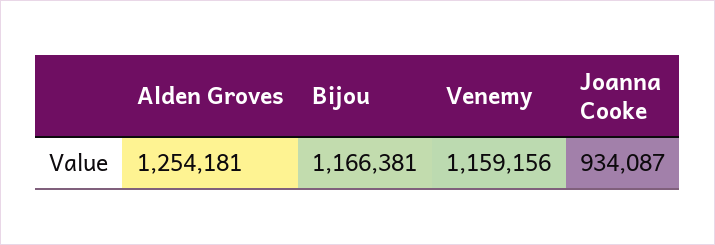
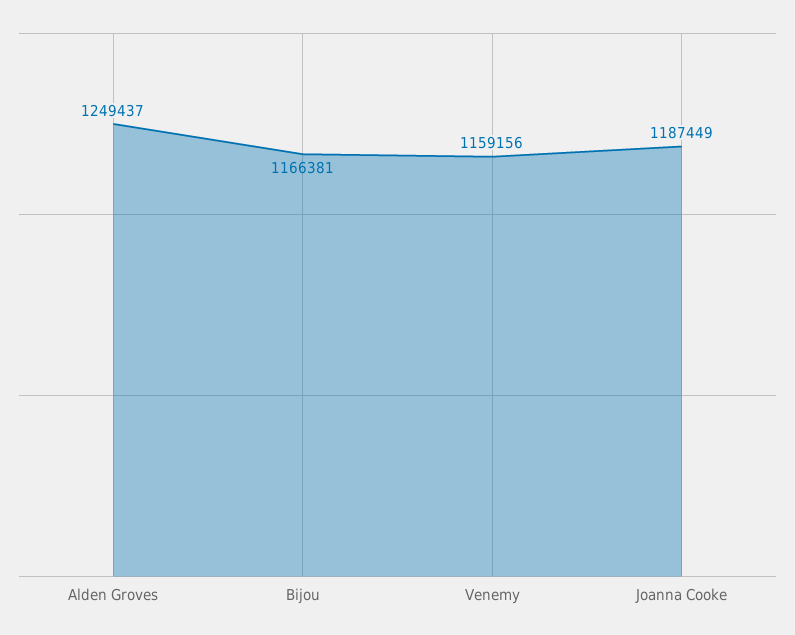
  {
-   "Alden Groves": 1254181,
+   "Alden Groves": 1249437,
    "Bijou": 1166381,
    "Venemy": 1159156,
-   "Joanna Cooke": 934087
+   "Joanna Cooke": 1187449
  }

